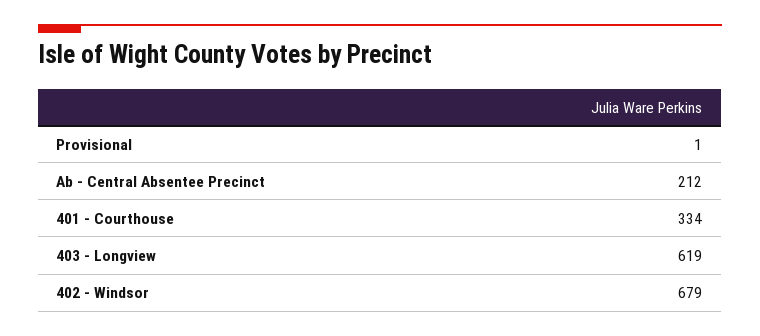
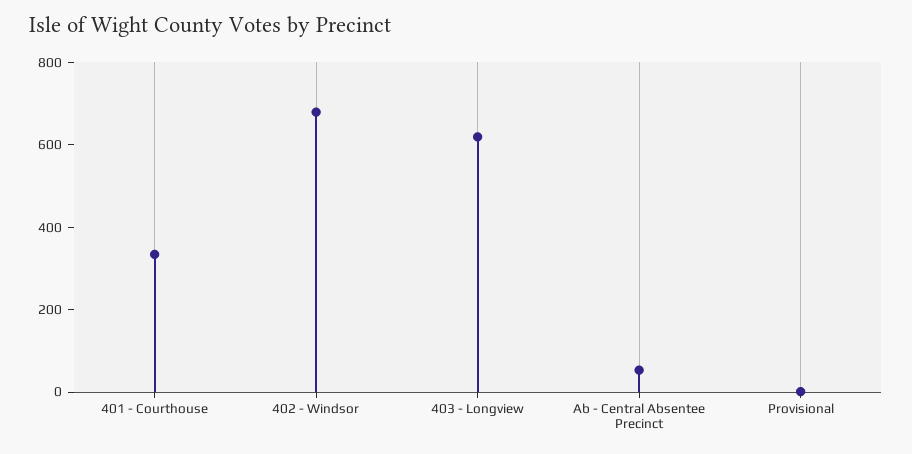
  {
    "Provisional": 1,
-   "Ab - Central Absentee Precinct": 212,
+   "Ab - Central Absentee Precinct": 50,
    "401 - Courthouse": 334,
    "403 - Longview": 619,
    "402 - Windsor": 679
  }

